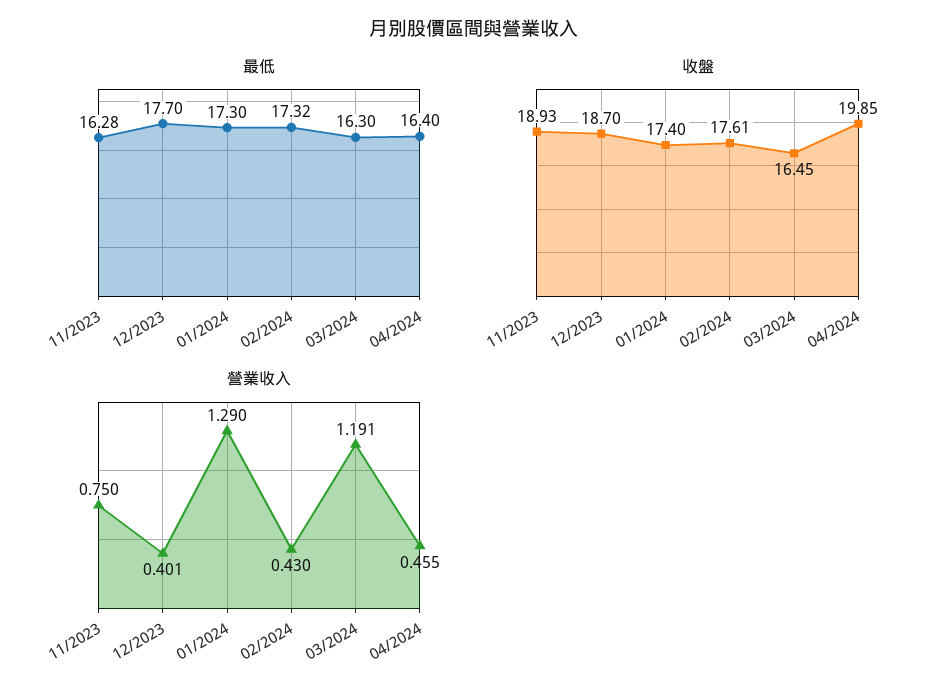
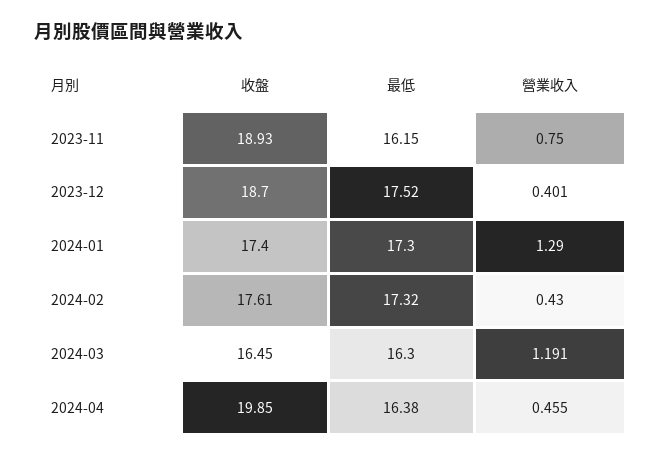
  {
    "最低": {
-     "11/2023": 16.28,
+     "11/2023": 16.15,
-     "12/2023": 17.7,
+     "12/2023": 17.52,
      "01/2024": 17.3,
      "02/2024": 17.32,
      "03/2024": 16.3,
-     "04/2024": 16.4
+     "04/2024": 16.38
    },
    "收盤": {
      "11/2023": 18.93,
      "12/2023": 18.7,
      "01/2024": 17.4,
      "02/2024": 17.61,
      "03/2024": 16.45,
      "04/2024": 19.85
    },
    "營業收入": {
      "11/2023": 0.75,
      "12/2023": 0.401,
      "01/2024": 1.29,
      "02/2024": 0.43,
      "03/2024": 1.191,
      "04/2024": 0.455
    }
  }

